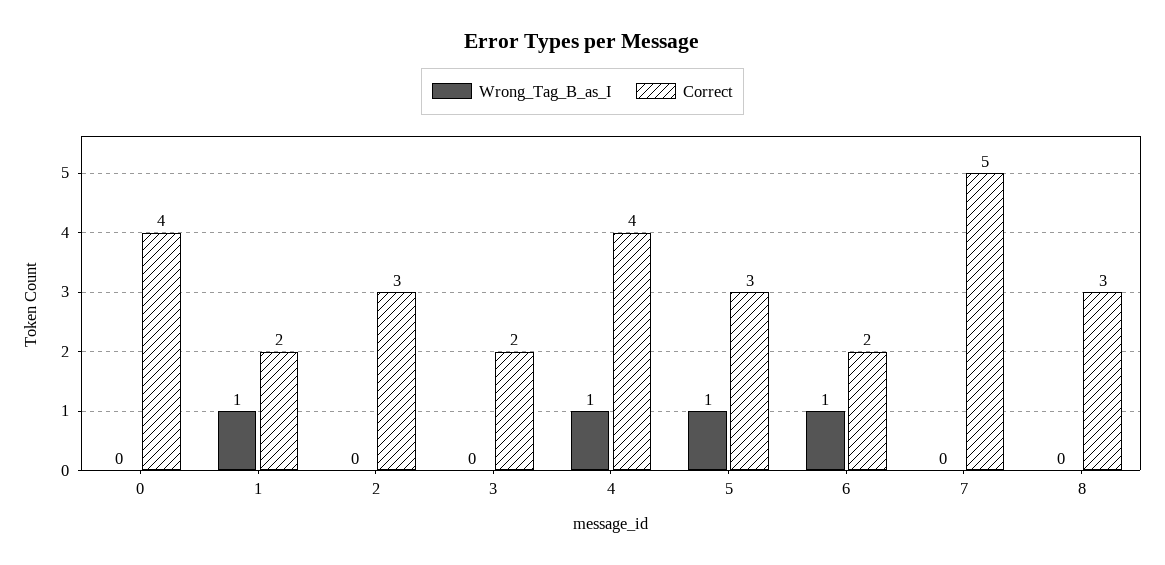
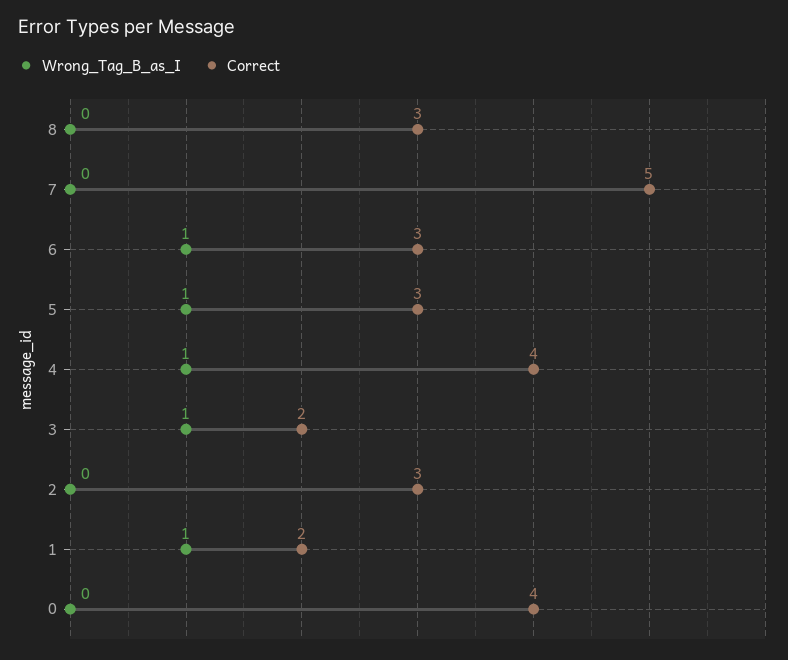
  {
    "Wrong_Tag_B_as_I": {
      "0": 0,
      "1": 1,
      "2": 0,
-     "3": 0,
+     "3": 1,
      "4": 1,
      "5": 1,
      "6": 1,
      "7": 0,
      "8": 0
    },
    "Correct": {
      "0": 4,
      "1": 2,
      "2": 3,
      "3": 2,
      "4": 4,
      "5": 3,
-     "6": 2,
+     "6": 3,
      "7": 5,
      "8": 3
    }
  }

